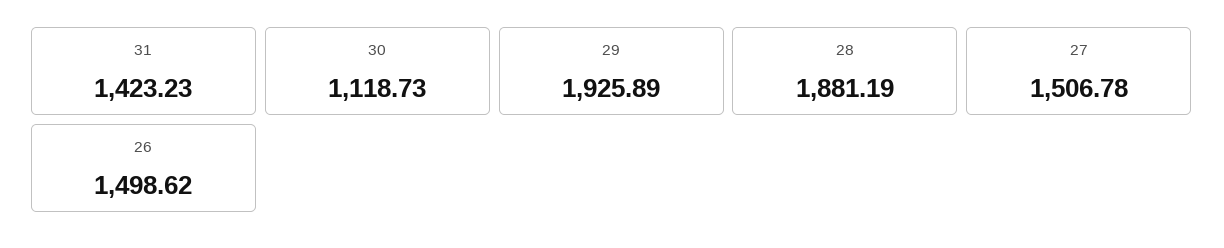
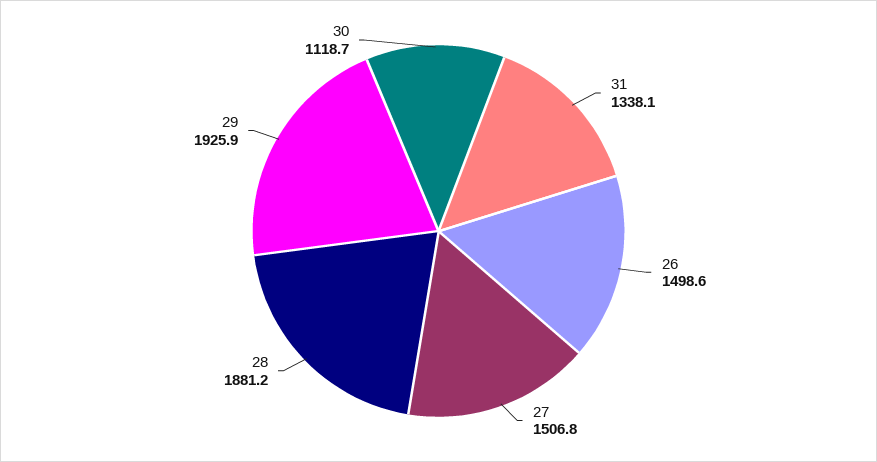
  {
-   "31": 1423.23,
+   "31": 1338.1,
    "30": 1118.73,
    "29": 1925.89,
    "28": 1881.19,
    "27": 1506.78,
    "26": 1498.62
  }

